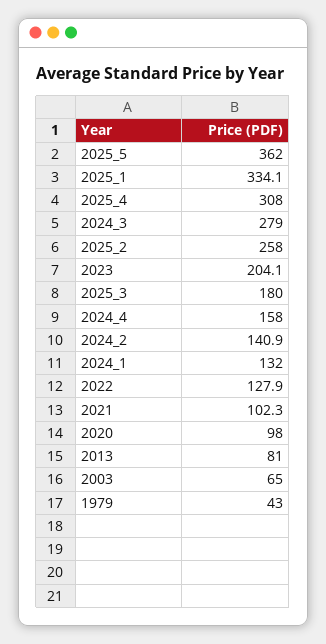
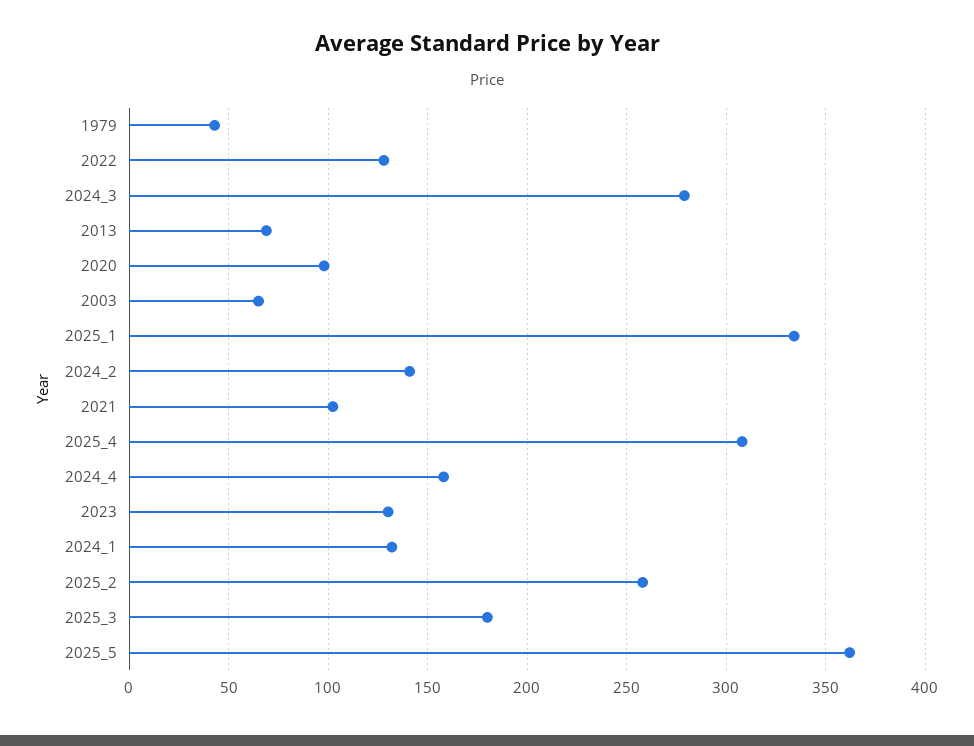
  {
    "2025_5": 362,
    "2025_1": 334.1,
    "2025_4": 308,
    "2024_3": 279,
    "2025_2": 258,
-   "2023": 204.1,
+   "2023": 130,
    "2025_3": 180,
    "2024_4": 158,
    "2024_2": 140.9,
    "2024_1": 132,
    "2022": 127.9,
    "2021": 102.3,
    "2020": 98,
-   "2013": 81,
+   "2013": 70,
    "2003": 65,
    "1979": 43
  }

